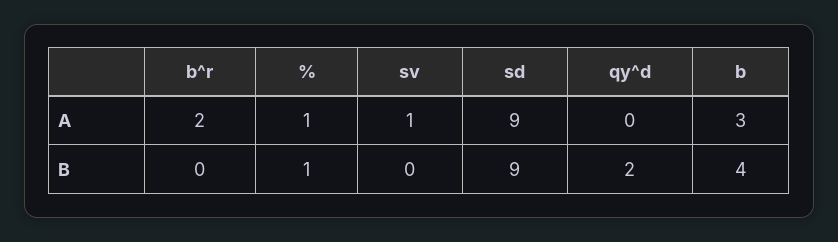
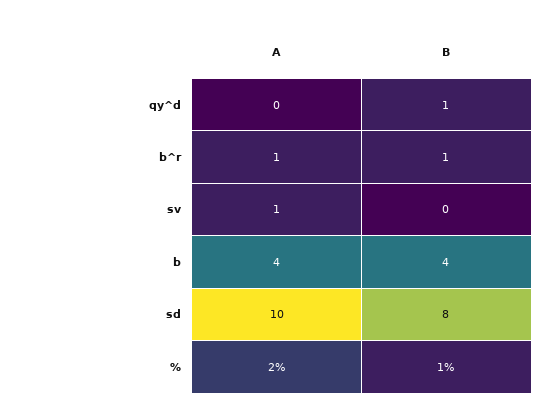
  {
    "b^r": {
-     "A": 2,
+     "A": 1,
-     "B": 0
+     "B": 1
    },
    "%": {
-     "A": 1,
+     "A": 2,
      "B": 1
    },
    "sv": {
      "A": 1,
      "B": 0
    },
    "sd": {
-     "A": 9,
+     "A": 10,
-     "B": 9
+     "B": 8
    },
    "qy^d": {
      "A": 0,
-     "B": 2
+     "B": 1
    },
    "b": {
-     "A": 3,
+     "A": 4,
      "B": 4
    }
  }

